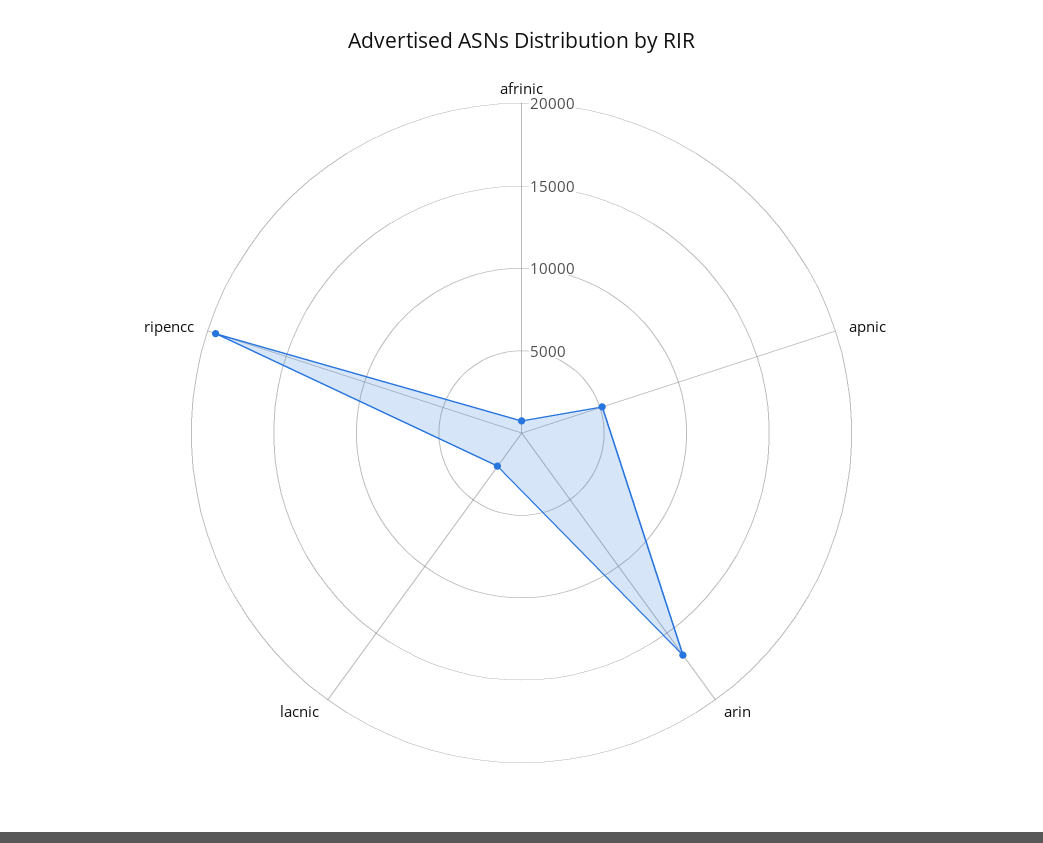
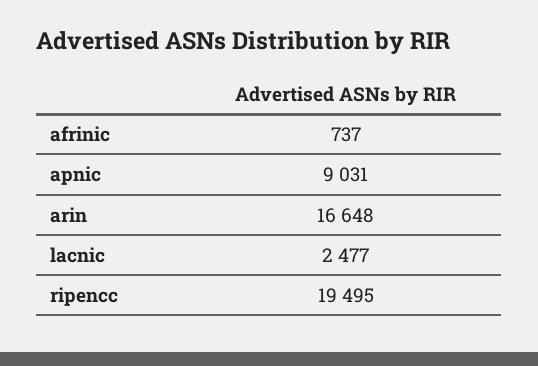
  {
    "afrinic": 737,
-   "apnic": 5000,
+   "apnic": 9031,
    "arin": 16648,
    "lacnic": 2477,
    "ripencc": 19495
  }

